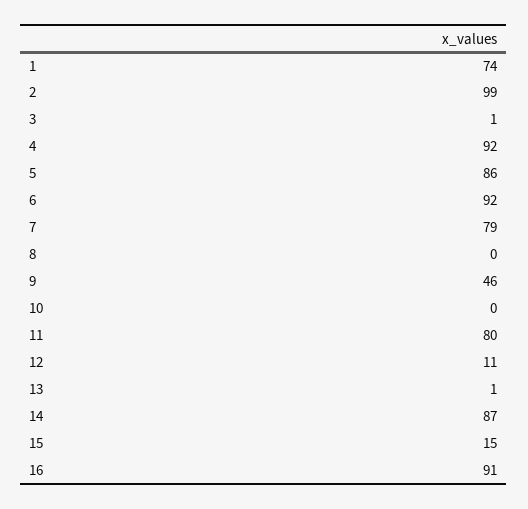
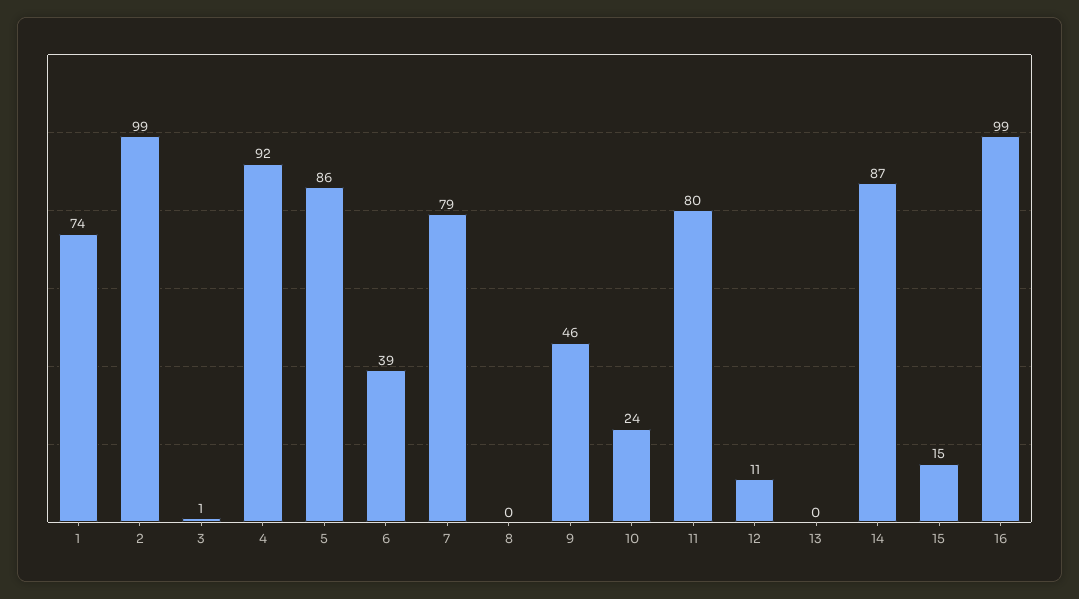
  {
    "1": 74,
    "2": 99,
    "3": 1,
    "4": 92,
    "5": 86,
-   "6": 92,
+   "6": 39,
    "7": 79,
    "8": 0,
    "9": 46,
-   "10": 0,
+   "10": 24,
    "11": 80,
    "12": 11,
-   "13": 1,
+   "13": 0,
    "14": 87,
    "15": 15,
-   "16": 91
+   "16": 99
  }

